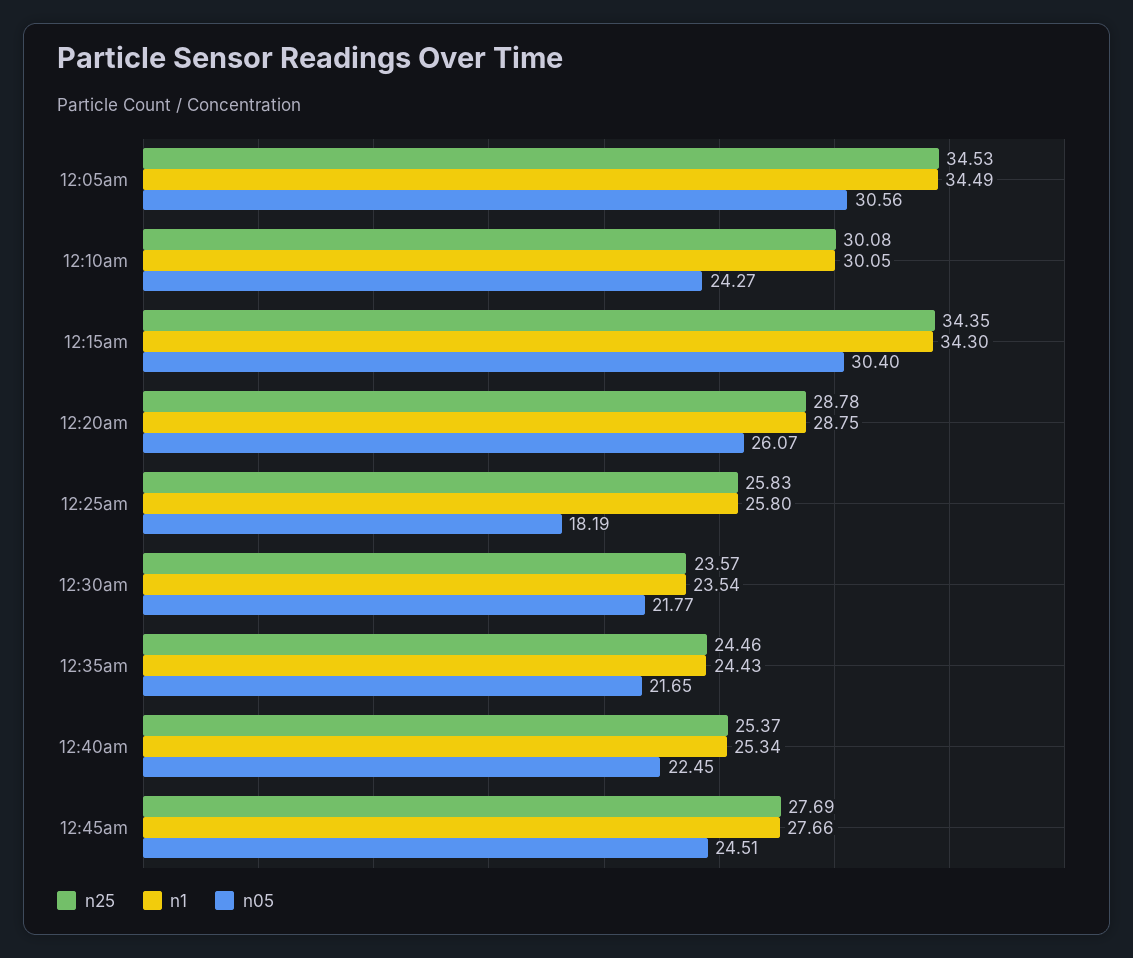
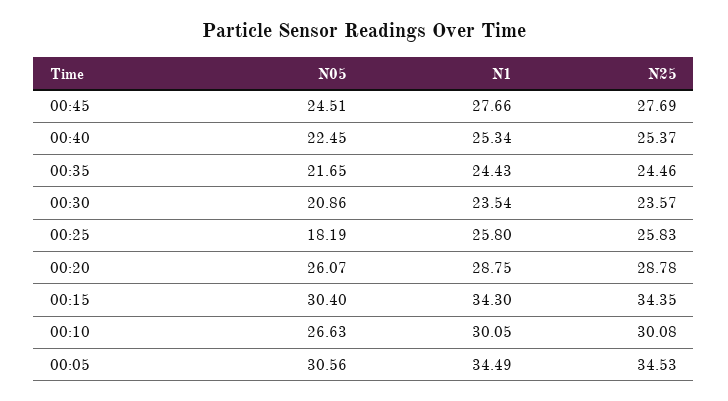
  {
    "n25": {
      "12:05am": 34.53,
      "12:10am": 30.08,
      "12:15am": 34.35,
      "12:20am": 28.78,
      "12:25am": 25.83,
      "12:30am": 23.57,
      "12:35am": 24.46,
      "12:40am": 25.37,
      "12:45am": 27.69
    },
    "n1": {
      "12:05am": 34.49,
      "12:10am": 30.05,
      "12:15am": 34.3,
      "12:20am": 28.75,
      "12:25am": 25.8,
      "12:30am": 23.54,
      "12:35am": 24.43,
      "12:40am": 25.34,
      "12:45am": 27.66
    },
    "n05": {
      "12:05am": 30.56,
-     "12:10am": 24.27,
+     "12:10am": 26.63,
      "12:15am": 30.4,
      "12:20am": 26.07,
      "12:25am": 18.19,
-     "12:30am": 21.77,
+     "12:30am": 20.86,
      "12:35am": 21.65,
      "12:40am": 22.45,
      "12:45am": 24.51
    }
  }

